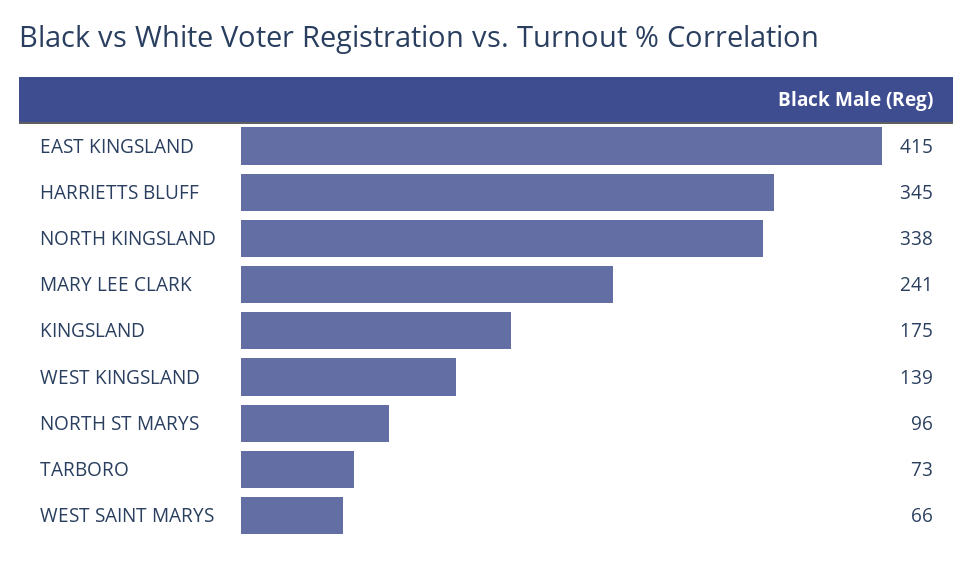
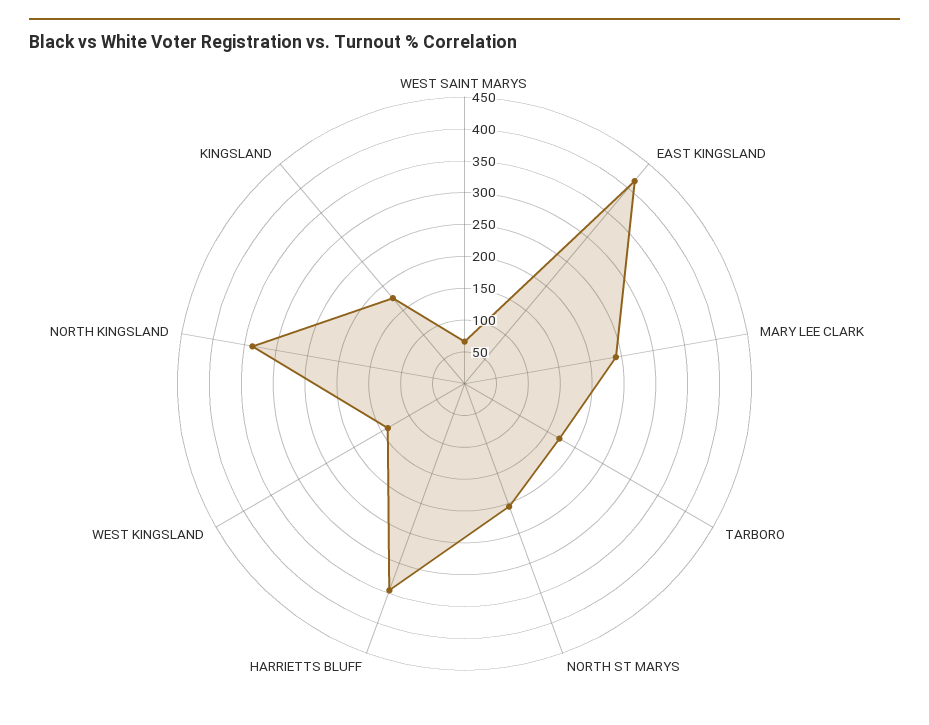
  {
    "EAST KINGSLAND": 415,
    "HARRIETTS BLUFF": 345,
    "NORTH KINGSLAND": 338,
    "MARY LEE CLARK": 241,
    "KINGSLAND": 175,
    "WEST KINGSLAND": 139,
-   "NORTH ST MARYS": 96,
+   "NORTH ST MARYS": 200,
-   "TARBORO": 73,
+   "TARBORO": 175,
    "WEST SAINT MARYS": 66
  }

